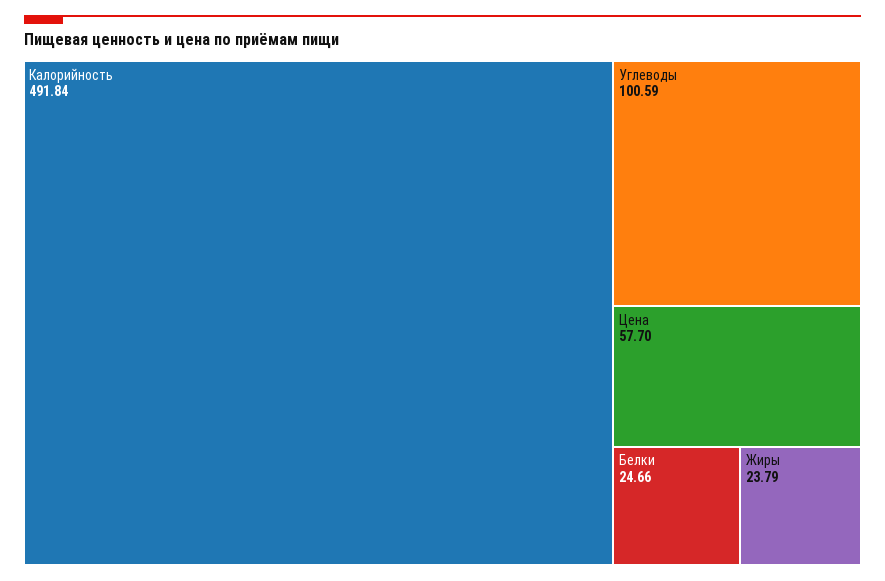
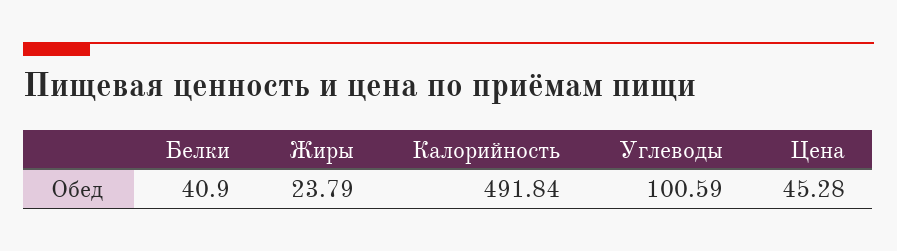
  {
    "Калорийность": 491.84,
    "Углеводы": 100.59,
-   "Цена": 57.7,
+   "Цена": 45.28,
-   "Белки": 24.66,
+   "Белки": 40.9,
    "Жиры": 23.79
  }

